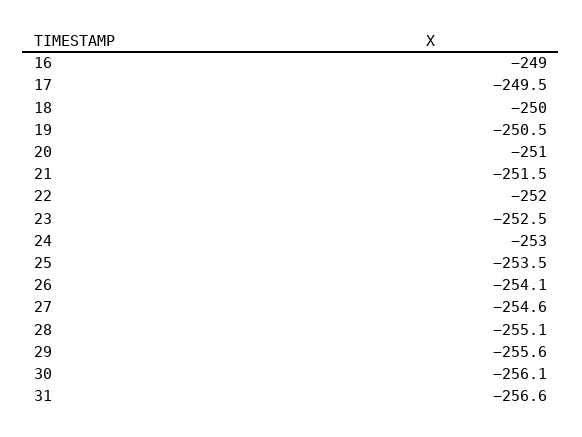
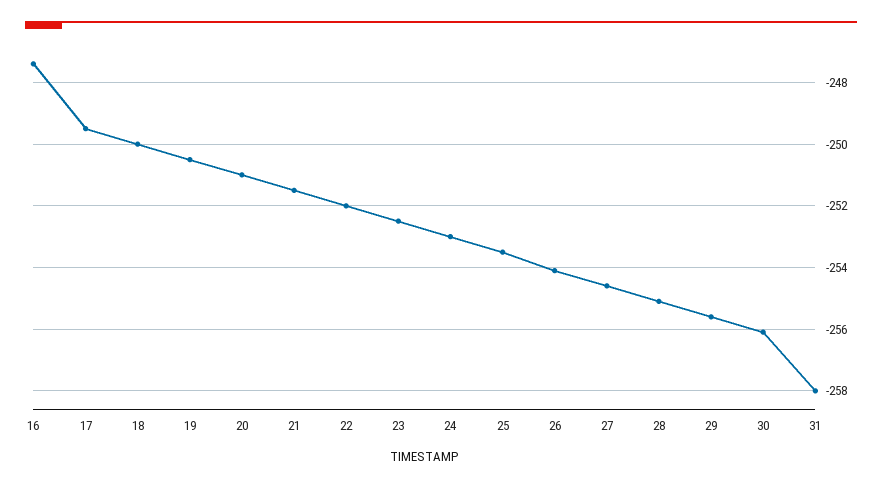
  {
-   "16": -249,
+   "16": -247.5,
    "17": -249.5,
    "18": -250,
    "19": -250.5,
    "20": -251,
    "21": -251.5,
    "22": -252,
    "23": -252.5,
    "24": -253,
    "25": -253.5,
    "26": -254.1,
    "27": -254.6,
    "28": -255.1,
    "29": -255.6,
    "30": -256.1,
-   "31": -256.6
+   "31": -258
  }

